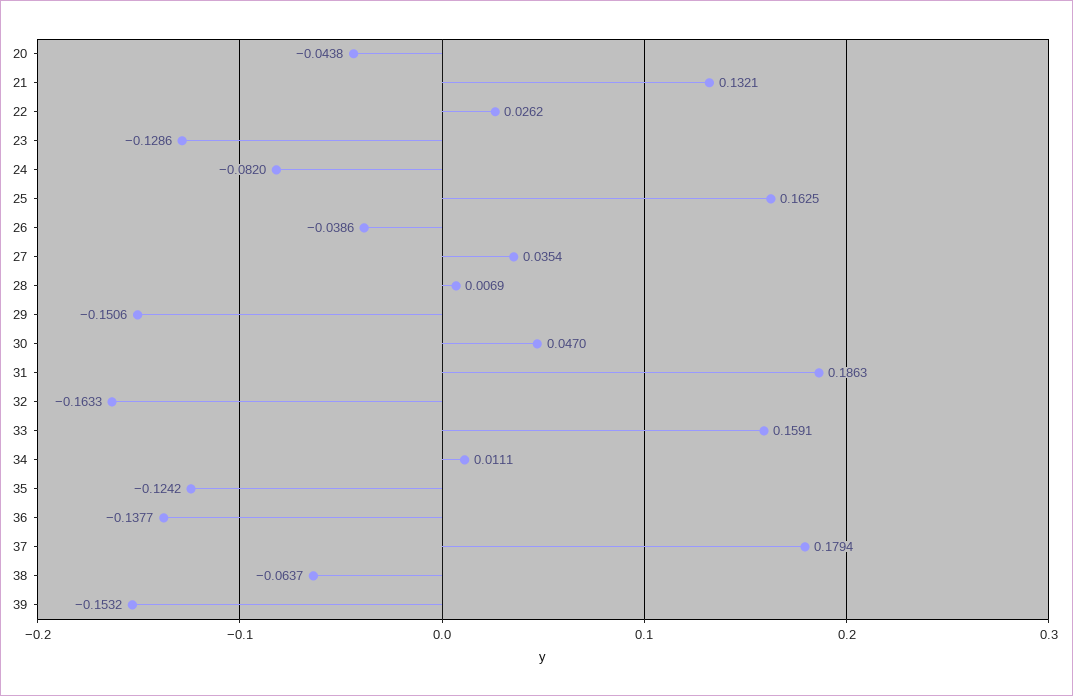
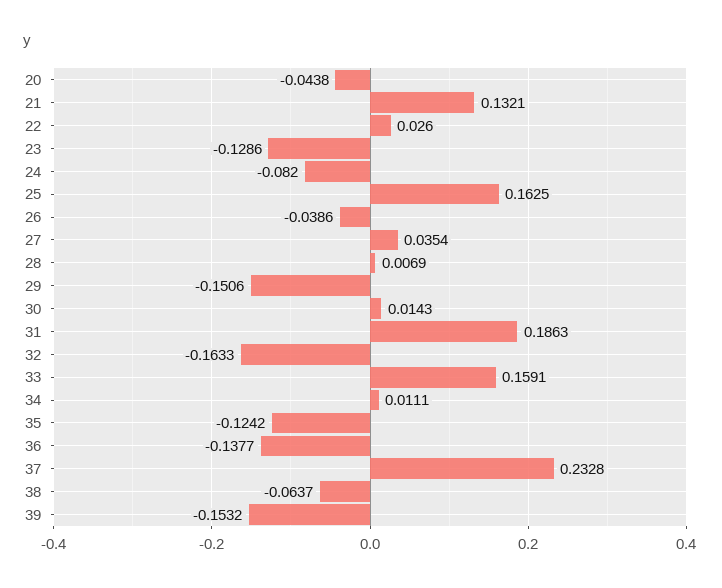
  {
    "20": -0.0438,
    "21": 0.1321,
-   "22": 0.0262,
+   "22": 0.026,
    "23": -0.1286,
    "24": -0.082,
    "25": 0.1625,
    "26": -0.0386,
    "27": 0.0354,
    "28": 0.0069,
    "29": -0.1506,
-   "30": 0.047,
+   "30": 0.0143,
    "31": 0.1863,
    "32": -0.1633,
    "33": 0.1591,
    "34": 0.0111,
    "35": -0.1242,
    "36": -0.1377,
-   "37": 0.1794,
+   "37": 0.2328,
    "38": -0.0637,
    "39": -0.1532
  }

